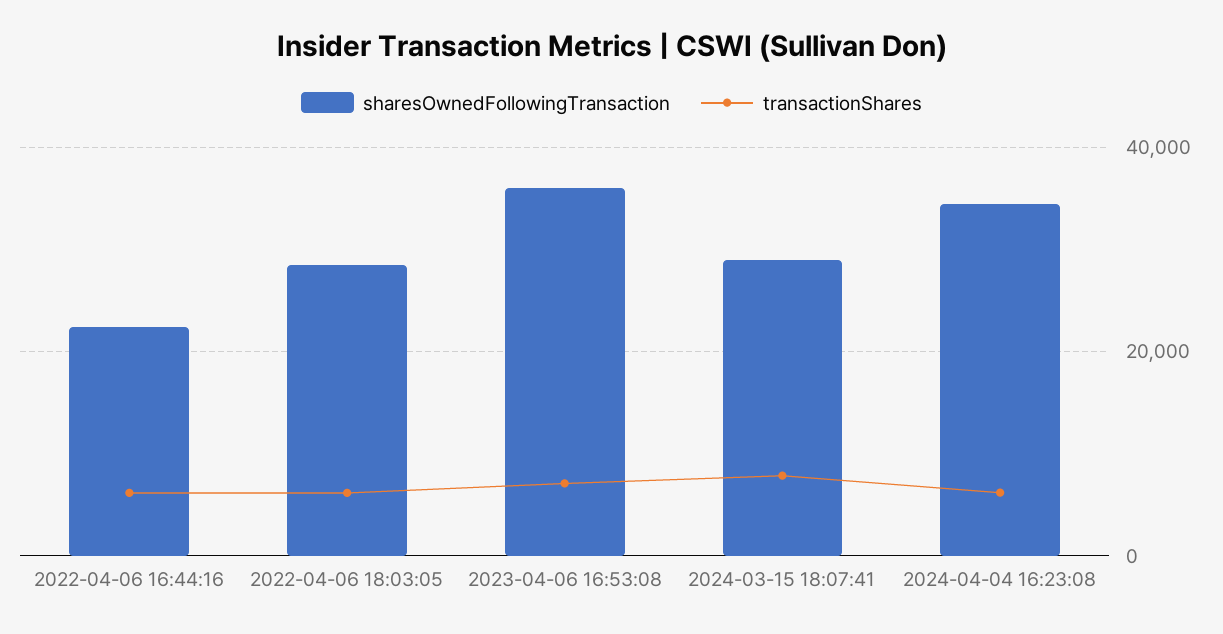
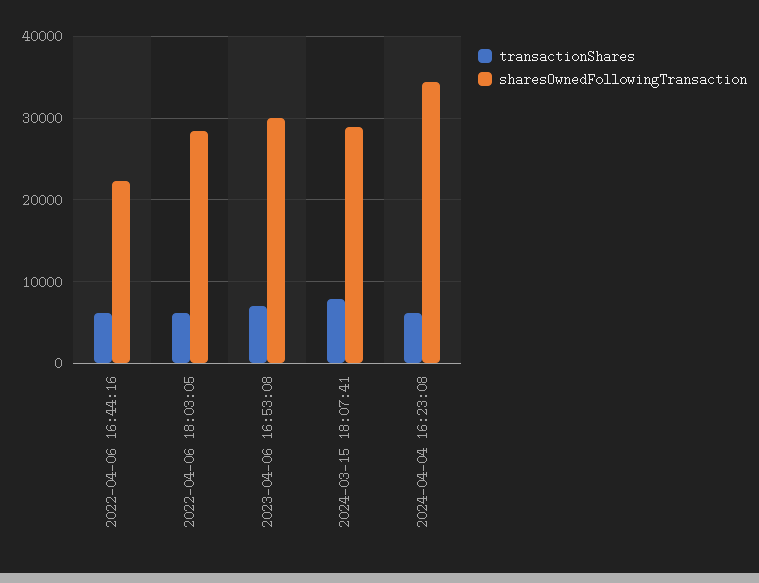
  {
    "sharesOwnedFollowingTransaction": {
      "2022-04-06 16:44:16": 22000,
      "2022-04-06 18:03:05": 28000,
-     "2023-04-06 16:53:08": 36000,
+     "2023-04-06 16:53:08": 30000,
      "2024-03-15 18:07:41": 29000,
      "2024-04-04 16:23:08": 34000
    },
    "transactionShares": {
      "2022-04-06 16:44:16": 6000,
      "2022-04-06 18:03:05": 6000,
      "2023-04-06 16:53:08": 7000,
      "2024-03-15 18:07:41": 8000,
      "2024-04-04 16:23:08": 6000
    }
  }

